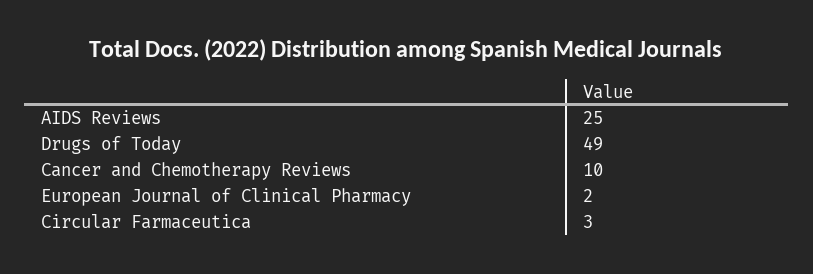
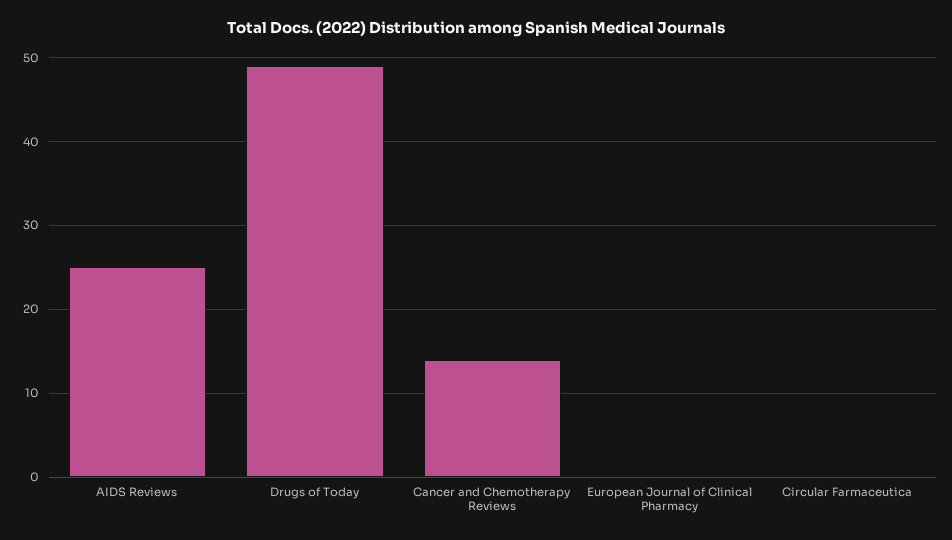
  {
    "AIDS Reviews": 25,
    "Drugs of Today": 49,
-   "Cancer and Chemotherapy Reviews": 10,
+   "Cancer and Chemotherapy Reviews": 14,
-   "European Journal of Clinical Pharmacy": 2,
+   "European Journal of Clinical Pharmacy": 0,
-   "Circular Farmaceutica": 3
+   "Circular Farmaceutica": 0
  }

